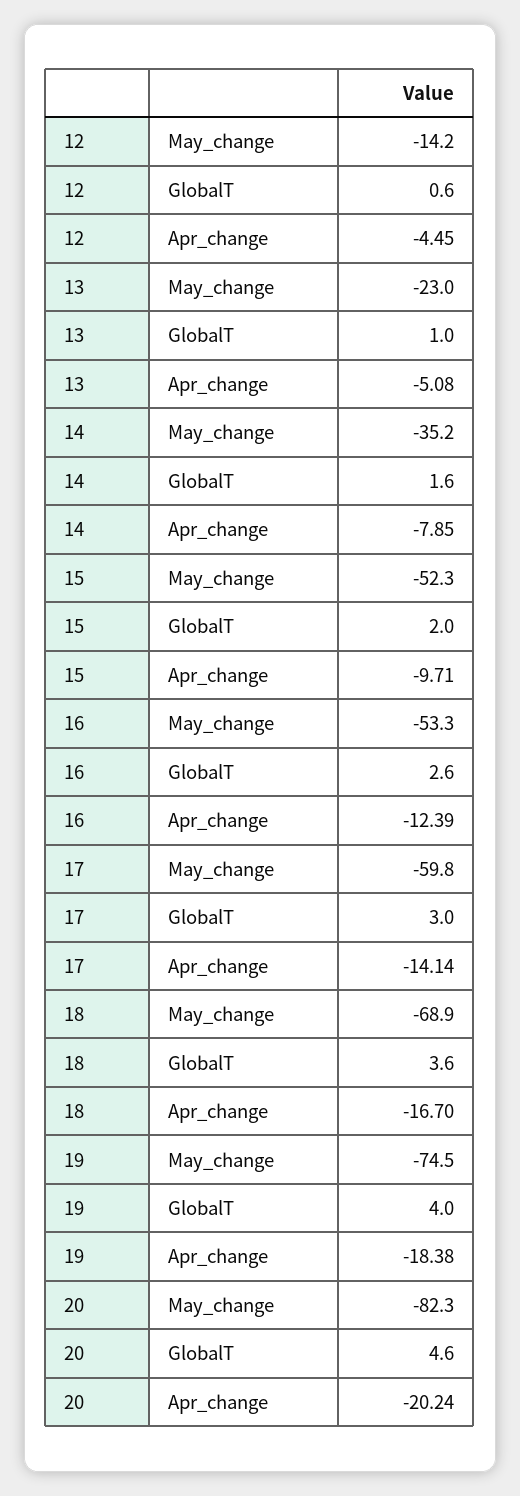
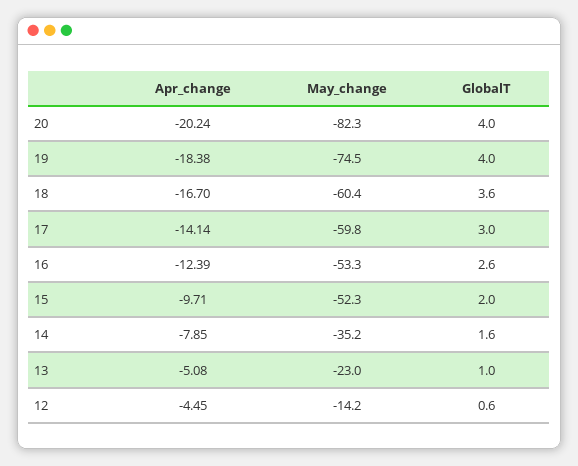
  {
    "12": {
      "May_change": -14.2,
      "GlobalT": 0.6,
      "Apr_change": -4.45
    },
    "13": {
      "May_change": -23,
      "GlobalT": 1,
      "Apr_change": -5.08
    },
    "14": {
      "May_change": -35.2,
      "GlobalT": 1.6,
      "Apr_change": -7.85
    },
    "15": {
      "May_change": -52.3,
      "GlobalT": 2,
      "Apr_change": -9.71
    },
    "16": {
      "May_change": -53.3,
      "GlobalT": 2.6,
      "Apr_change": -12.39
    },
    "17": {
      "May_change": -59.8,
      "GlobalT": 3,
      "Apr_change": -14.14
    },
    "18": {
-     "May_change": -68.9,
+     "May_change": -60.4,
      "GlobalT": 3.6,
      "Apr_change": -16.7
    },
    "19": {
      "May_change": -74.5,
      "GlobalT": 4,
      "Apr_change": -18.38
    },
    "20": {
      "May_change": -82.3,
-     "GlobalT": 4.6,
+     "GlobalT": 4,
      "Apr_change": -20.24
    }
  }

